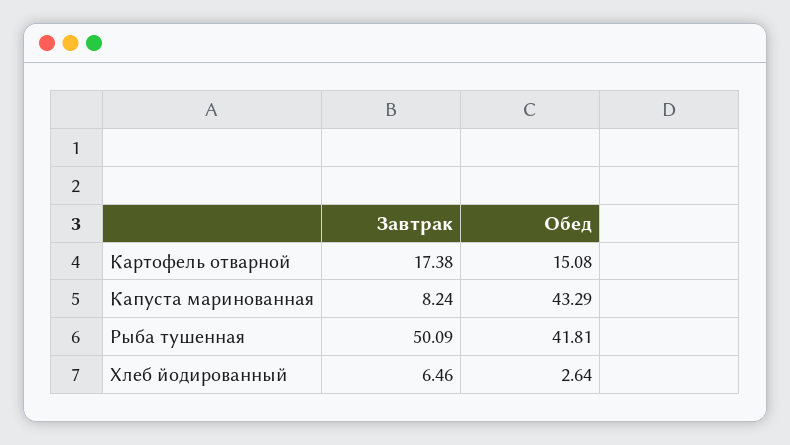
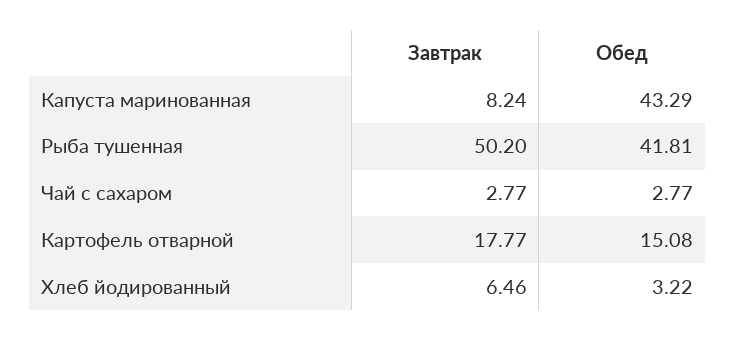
  {
    "Завтрак": {
-     "Картофель отварной": 17.38,
+     "Картофель отварной": 17.77,
      "Капуста маринованная": 8.24,
-     "Рыба тушенная": 50.09,
+     "Рыба тушенная": 50.2,
-     "Хлеб йодированный": 6.46
+     "Хлеб йодированный": 6.46,
+     "Чай с сахаром": 2.77
    },
    "Обед": {
      "Картофель отварной": 15.08,
      "Капуста маринованная": 43.29,
      "Рыба тушенная": 41.81,
-     "Хлеб йодированный": 2.64
+     "Хлеб йодированный": 3.22,
+     "Чай с сахаром": 2.77
    }
  }

